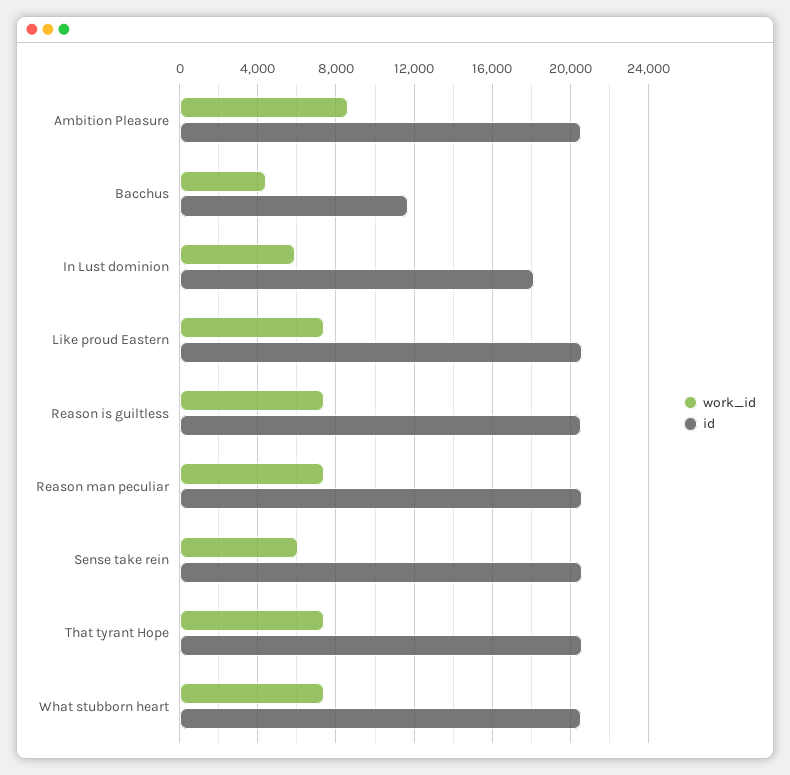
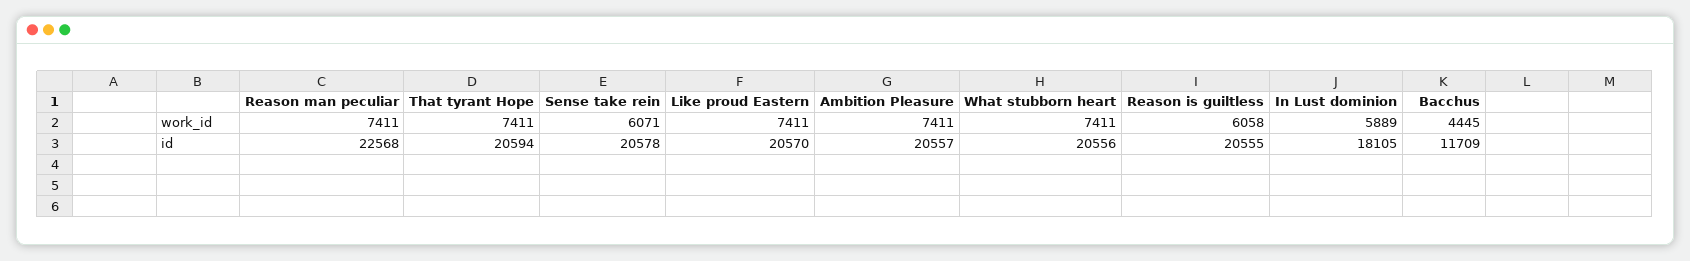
  {
    "work_id": {
-     "Ambition Pleasure": 8500,
+     "Ambition Pleasure": 7411,
      "Bacchus": 4445,
      "In Lust dominion": 5889,
      "Like proud Eastern": 7411,
-     "Reason is guiltless": 7500,
+     "Reason is guiltless": 6058,
      "Reason man peculiar": 7411,
      "Sense take rein": 6071,
      "That tyrant Hope": 7411,
      "What stubborn heart": 7411
    },
    "id": {
      "Ambition Pleasure": 20557,
      "Bacchus": 11709,
      "In Lust dominion": 18105,
      "Like proud Eastern": 20570,
      "Reason is guiltless": 20555,
-     "Reason man peculiar": 20500,
+     "Reason man peculiar": 22568,
      "Sense take rein": 20578,
      "That tyrant Hope": 20594,
      "What stubborn heart": 20556
    }
  }

